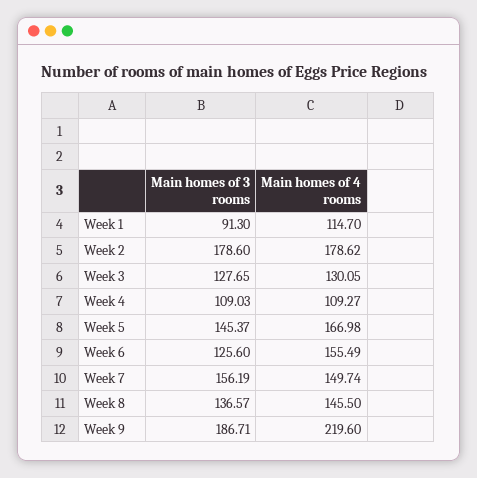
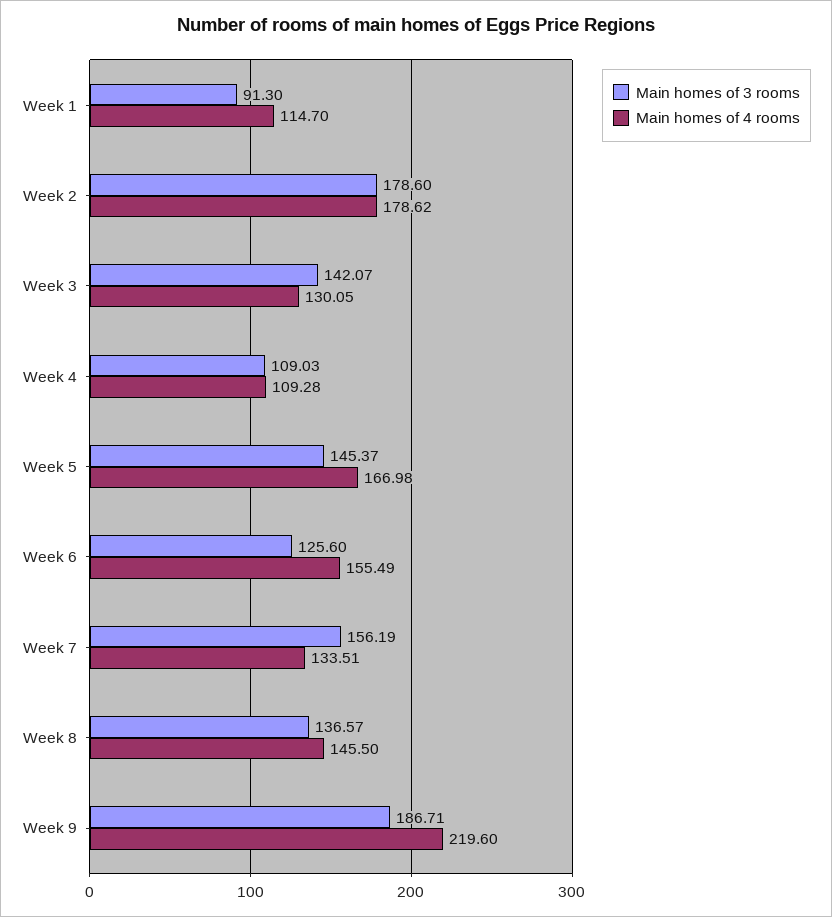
  {
    "Main homes of 3 rooms": {
      "Week 1": 91.3,
      "Week 2": 178.6,
-     "Week 3": 127.65,
+     "Week 3": 142.07,
      "Week 4": 109.03,
      "Week 5": 145.37,
      "Week 6": 125.6,
      "Week 7": 156.19,
      "Week 8": 136.57,
      "Week 9": 186.71
    },
    "Main homes of 4 rooms": {
      "Week 1": 114.7,
      "Week 2": 178.62,
      "Week 3": 130.05,
-     "Week 4": 109.27,
+     "Week 4": 109.28,
      "Week 5": 166.98,
      "Week 6": 155.49,
-     "Week 7": 149.74,
+     "Week 7": 133.51,
      "Week 8": 145.5,
      "Week 9": 219.6
    }
  }

